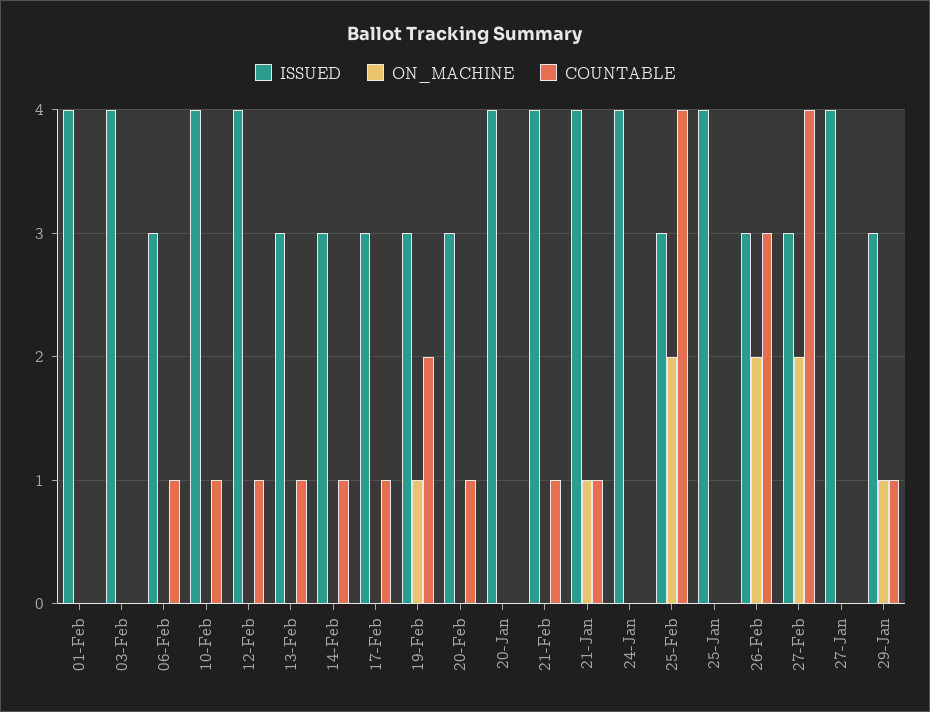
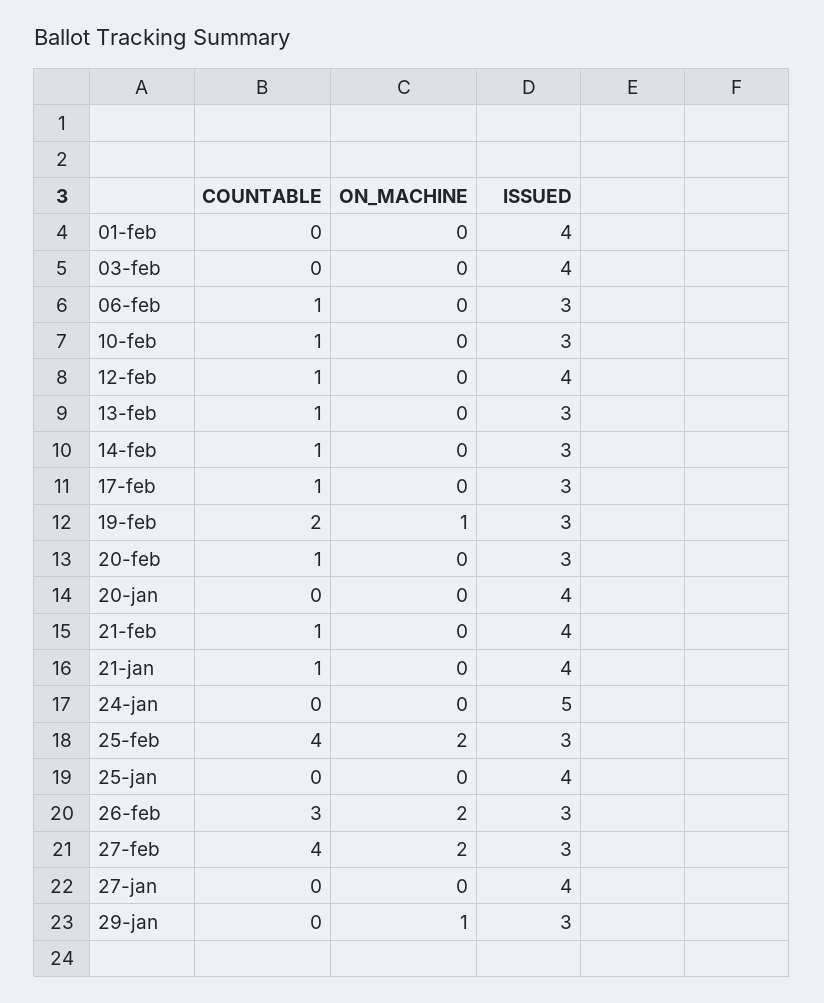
  {
    "ISSUED": {
      "01-Feb": 4,
      "03-Feb": 4,
      "06-Feb": 3,
-     "10-Feb": 4,
+     "10-Feb": 3,
      "12-Feb": 4,
      "13-Feb": 3,
      "14-Feb": 3,
      "17-Feb": 3,
      "19-Feb": 3,
      "20-Feb": 3,
      "20-Jan": 4,
      "21-Feb": 4,
      "21-Jan": 4,
-     "24-Jan": 4,
+     "24-Jan": 5,
      "25-Feb": 3,
      "25-Jan": 4,
      "26-Feb": 3,
      "27-Feb": 3,
      "27-Jan": 4,
      "29-Jan": 3
    },
    "ON_MACHINE": {
      "01-Feb": 0,
      "03-Feb": 0,
      "06-Feb": 0,
      "10-Feb": 0,
      "12-Feb": 0,
      "13-Feb": 0,
      "14-Feb": 0,
      "17-Feb": 0,
      "19-Feb": 1,
      "20-Feb": 0,
      "20-Jan": 0,
      "21-Feb": 0,
-     "21-Jan": 1,
+     "21-Jan": 0,
      "24-Jan": 0,
      "25-Feb": 2,
      "25-Jan": 0,
      "26-Feb": 2,
      "27-Feb": 2,
      "27-Jan": 0,
      "29-Jan": 1
    },
    "COUNTABLE": {
      "01-Feb": 0,
      "03-Feb": 0,
      "06-Feb": 1,
      "10-Feb": 1,
      "12-Feb": 1,
      "13-Feb": 1,
      "14-Feb": 1,
      "17-Feb": 1,
      "19-Feb": 2,
      "20-Feb": 1,
      "20-Jan": 0,
      "21-Feb": 1,
      "21-Jan": 1,
      "24-Jan": 0,
      "25-Feb": 4,
      "25-Jan": 0,
      "26-Feb": 3,
      "27-Feb": 4,
      "27-Jan": 0,
-     "29-Jan": 1
+     "29-Jan": 0
    }
  }

